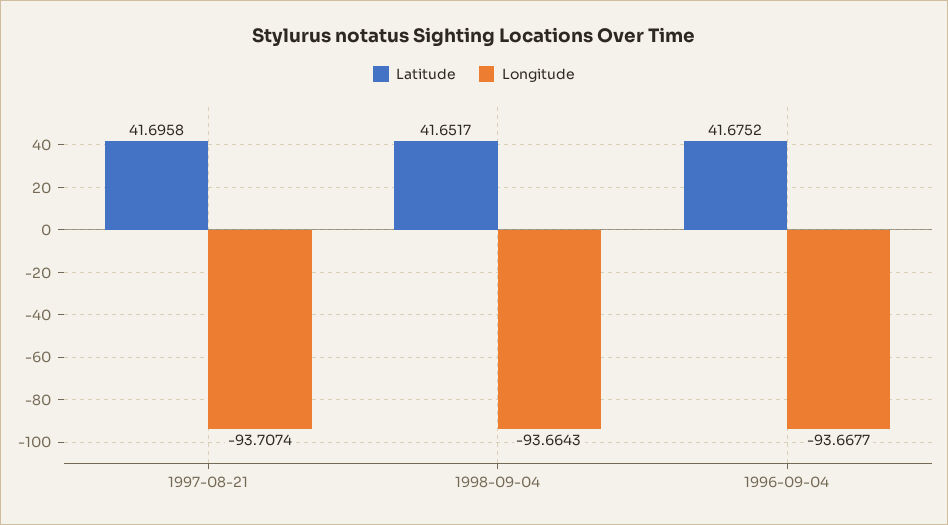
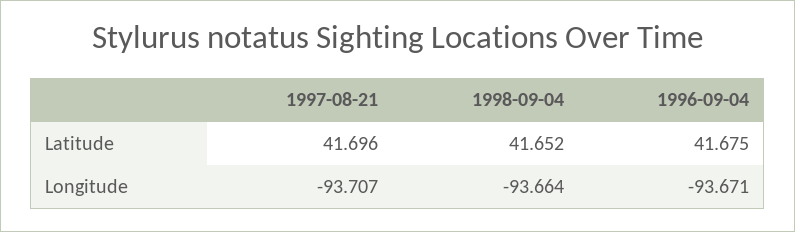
  {
    "Latitude": {
      "1997-08-21": 41.6958,
      "1998-09-04": 41.6517,
      "1996-09-04": 41.6752
    },
    "Longitude": {
      "1997-08-21": -93.7074,
      "1998-09-04": -93.6643,
-     "1996-09-04": -93.6677
+     "1996-09-04": -93.671
    }
  }

